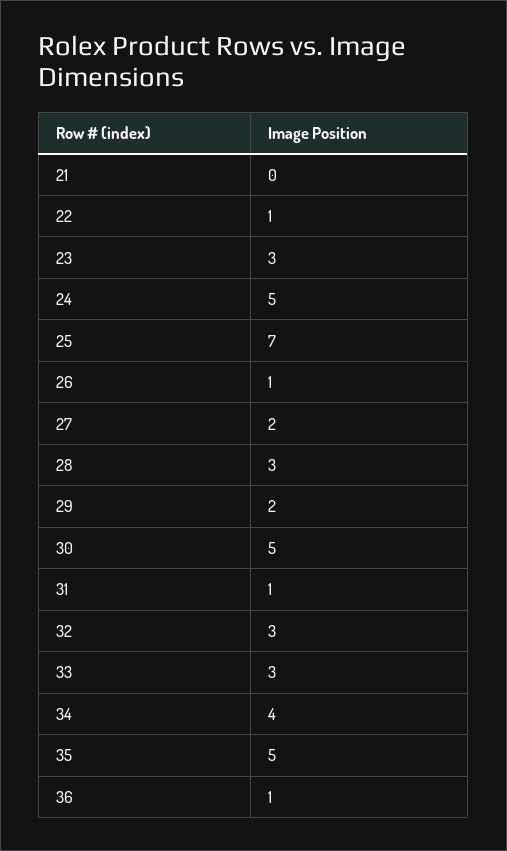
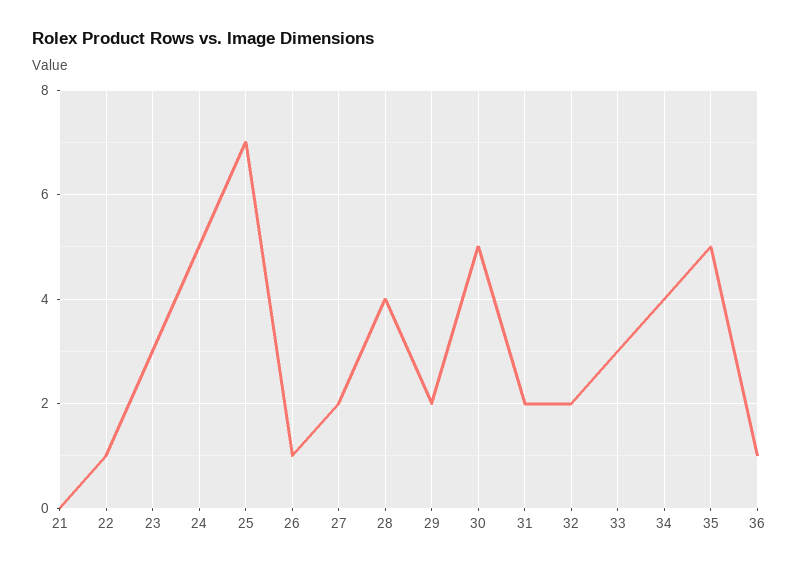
  {
    "21": 0,
    "22": 1,
    "23": 3,
    "24": 5,
    "25": 7,
    "26": 1,
    "27": 2,
-   "28": 3,
+   "28": 4,
    "29": 2,
    "30": 5,
-   "31": 1,
+   "31": 2,
-   "32": 3,
+   "32": 2,
    "33": 3,
    "34": 4,
    "35": 5,
    "36": 1
  }

